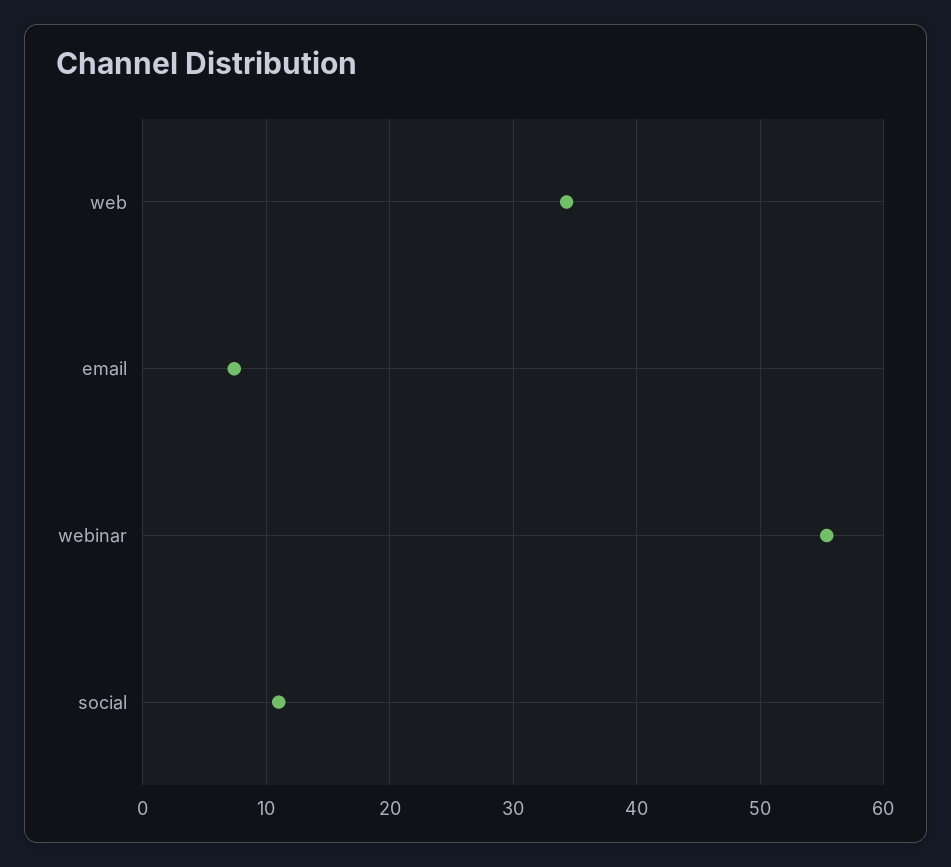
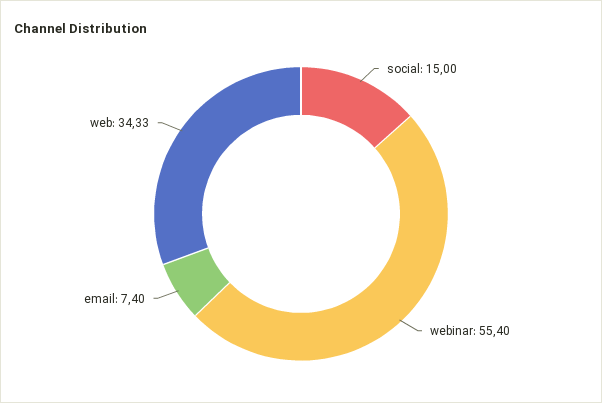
  {
    "web": 34.33,
    "email": 7.4,
    "webinar": 55.4,
-   "social": 11
+   "social": 15
  }

